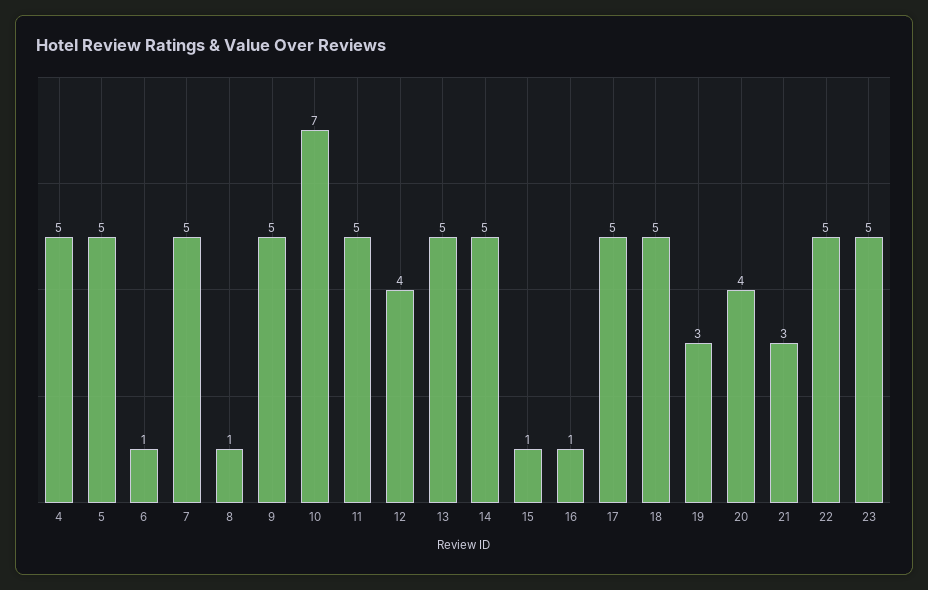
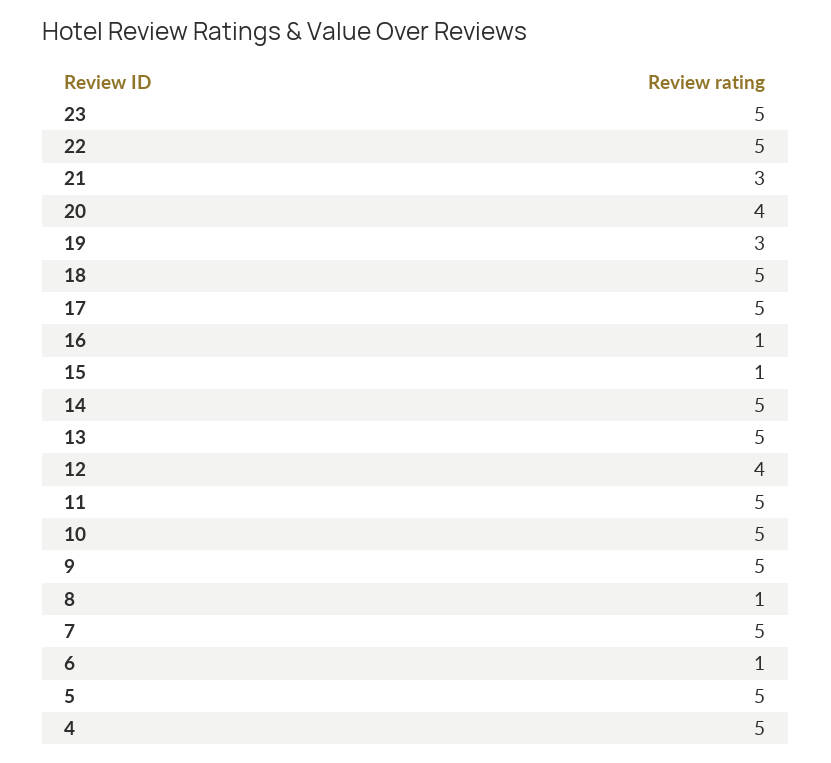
  {
    "4": 5,
    "5": 5,
    "6": 1,
    "7": 5,
    "8": 1,
    "9": 5,
-   "10": 7,
+   "10": 5,
    "11": 5,
    "12": 4,
    "13": 5,
    "14": 5,
    "15": 1,
    "16": 1,
    "17": 5,
    "18": 5,
    "19": 3,
    "20": 4,
    "21": 3,
    "22": 5,
    "23": 5
  }

